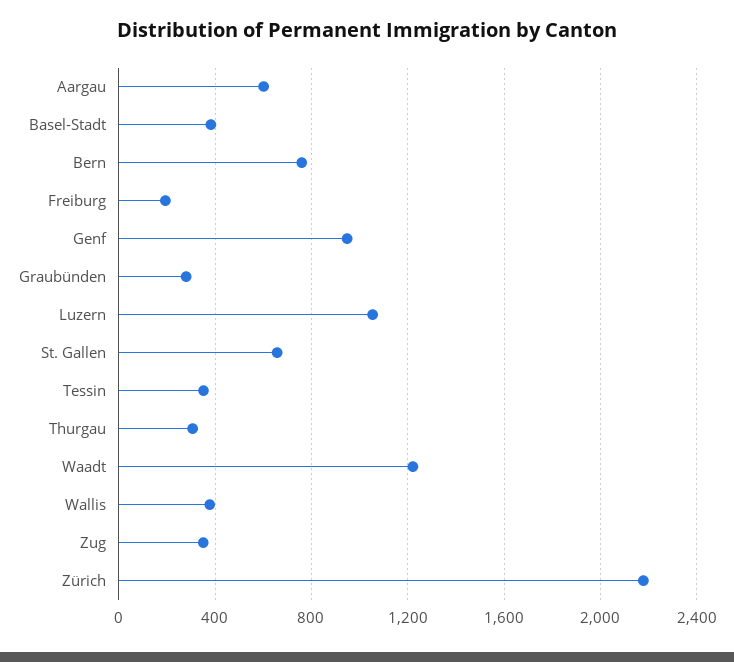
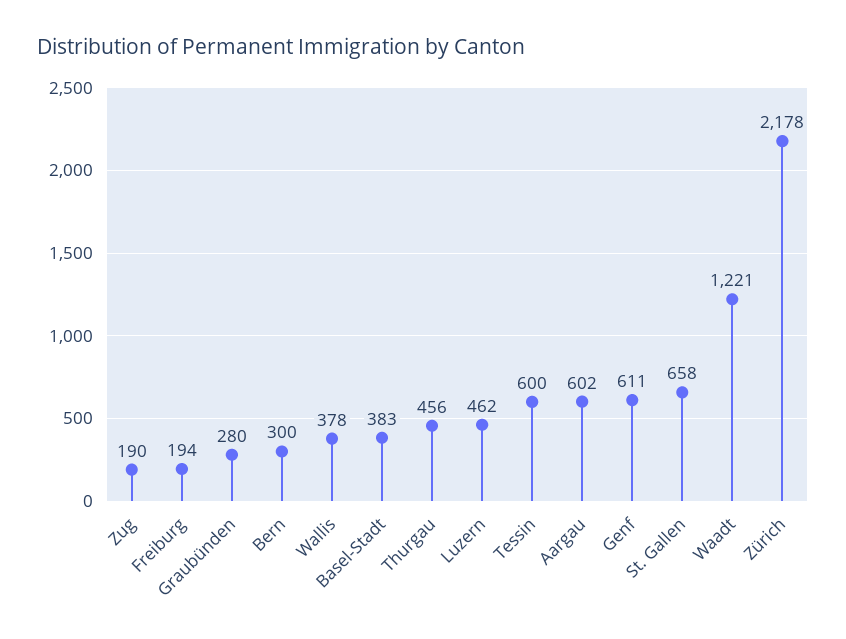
  {
    "Aargau": 602,
    "Basel-Stadt": 383,
-   "Bern": 750,
+   "Bern": 300,
    "Freiburg": 194,
-   "Genf": 950,
+   "Genf": 611,
    "Graubünden": 280,
-   "Luzern": 1050,
+   "Luzern": 462,
    "St. Gallen": 658,
-   "Tessin": 350,
+   "Tessin": 600,
-   "Thurgau": 300,
+   "Thurgau": 456,
    "Waadt": 1221,
    "Wallis": 378,
-   "Zug": 350,
+   "Zug": 190,
    "Zürich": 2178
  }

